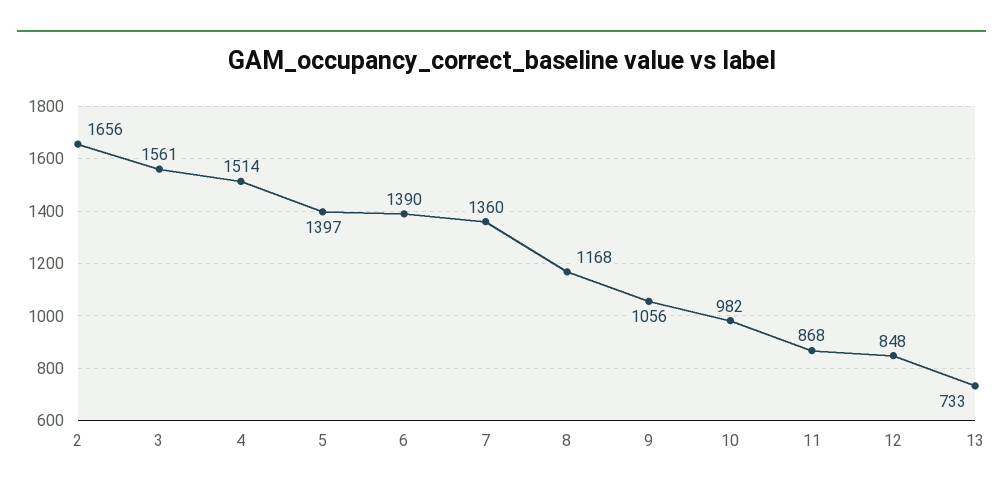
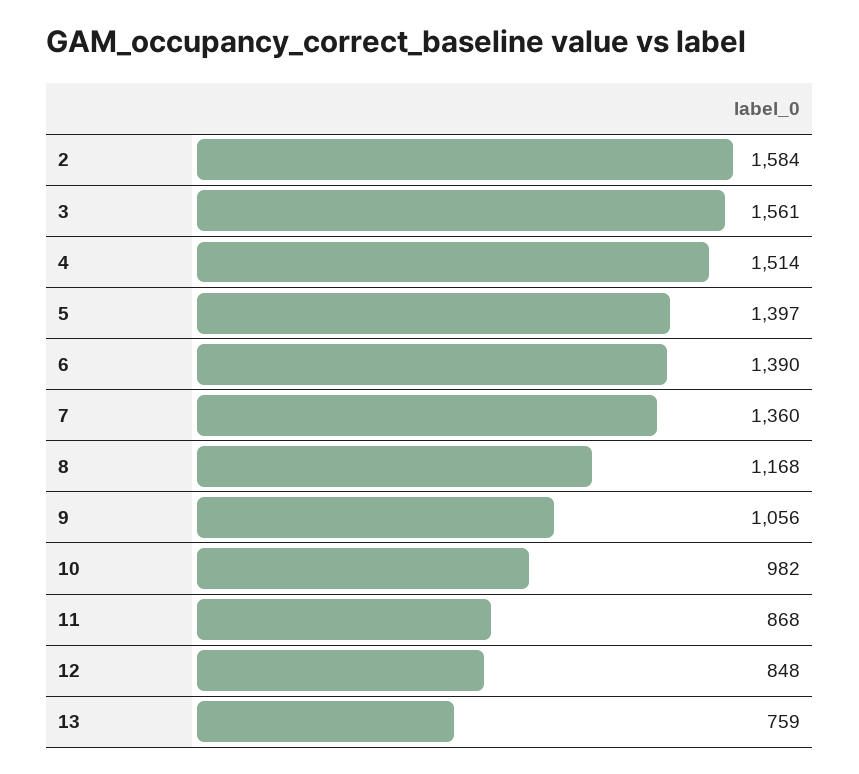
  {
-   "2": 1656,
+   "2": 1584,
    "3": 1561,
    "4": 1514,
    "5": 1397,
    "6": 1390,
    "7": 1360,
    "8": 1168,
    "9": 1056,
    "10": 982,
    "11": 868,
    "12": 848,
-   "13": 733
+   "13": 759
  }

